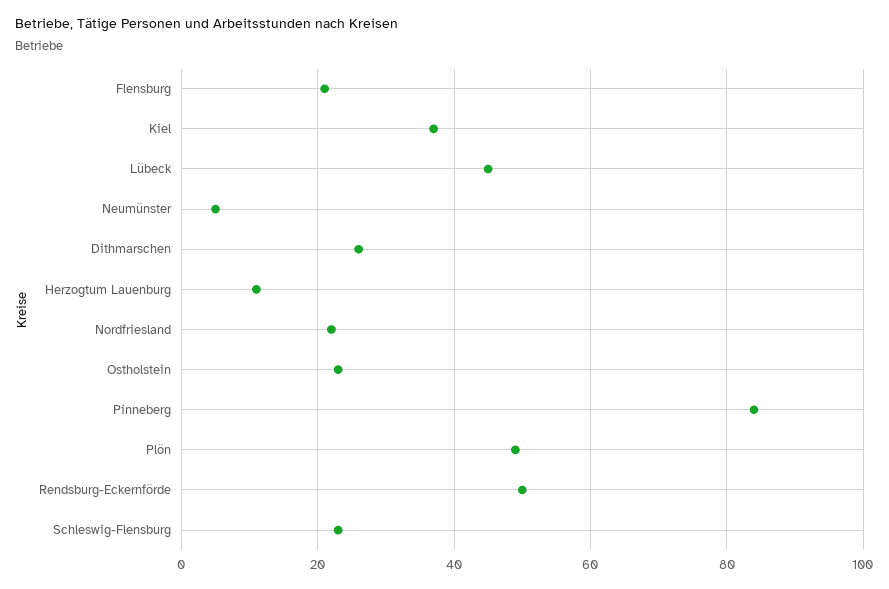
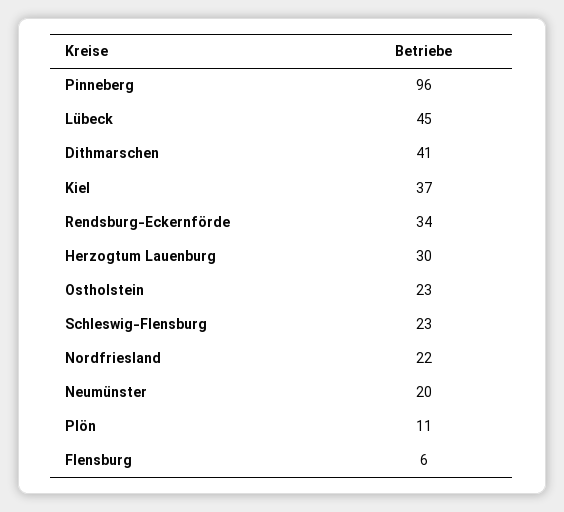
  {
-   "Flensburg": 20,
+   "Flensburg": 6,
    "Kiel": 37,
    "Lübeck": 45,
-   "Neumünster": 5,
+   "Neumünster": 20,
-   "Dithmarschen": 25,
+   "Dithmarschen": 41,
-   "Herzogtum Lauenburg": 10,
+   "Herzogtum Lauenburg": 30,
    "Nordfriesland": 22,
    "Ostholstein": 23,
-   "Pinneberg": 85,
+   "Pinneberg": 96,
-   "Plön": 50,
+   "Plön": 11,
-   "Rendsburg-Eckernförde": 50,
+   "Rendsburg-Eckernförde": 34,
    "Schleswig-Flensburg": 23
  }

